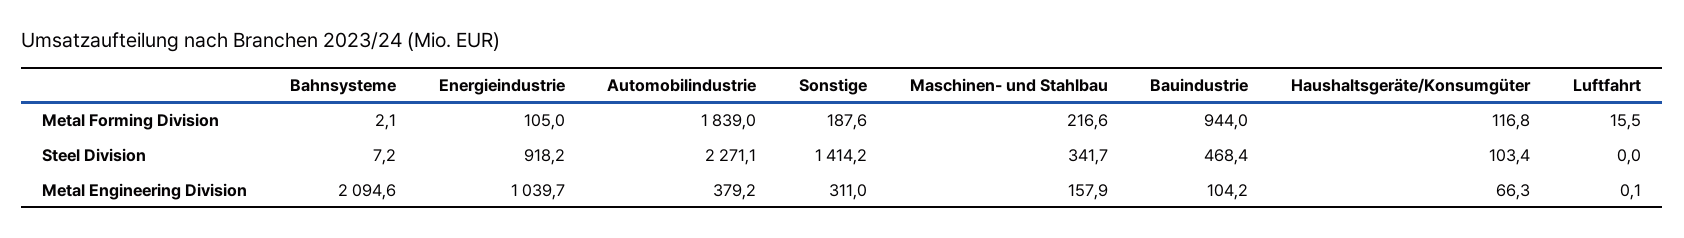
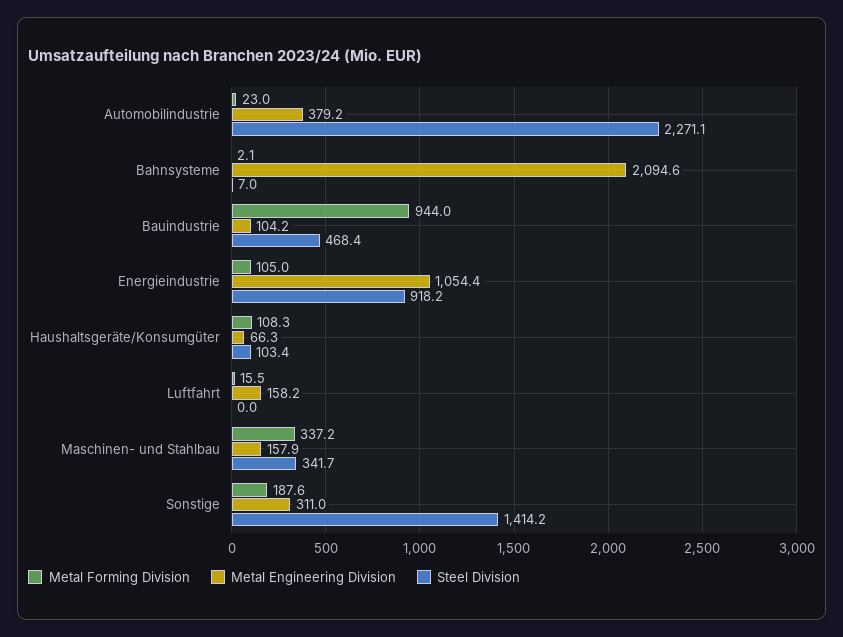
  {
    "Metal Forming Division": {
      "Bahnsysteme": 2.1,
      "Energieindustrie": 105,
-     "Automobilindustrie": 1839,
+     "Automobilindustrie": 23,
      "Sonstige": 187.6,
-     "Maschinen- und Stahlbau": 216.6,
+     "Maschinen- und Stahlbau": 337.2,
      "Bauindustrie": 944,
-     "Haushaltsgeräte/Konsumgüter": 116.8,
+     "Haushaltsgeräte/Konsumgüter": 108.3,
      "Luftfahrt": 15.5
    },
    "Steel Division": {
-     "Bahnsysteme": 7.2,
+     "Bahnsysteme": 7,
      "Energieindustrie": 918.2,
      "Automobilindustrie": 2271.1,
      "Sonstige": 1414.2,
      "Maschinen- und Stahlbau": 341.7,
      "Bauindustrie": 468.4,
      "Haushaltsgeräte/Konsumgüter": 103.4,
      "Luftfahrt": 0
    },
    "Metal Engineering Division": {
      "Bahnsysteme": 2094.6,
-     "Energieindustrie": 1039.7,
+     "Energieindustrie": 1054.4,
      "Automobilindustrie": 379.2,
      "Sonstige": 311,
      "Maschinen- und Stahlbau": 157.9,
      "Bauindustrie": 104.2,
      "Haushaltsgeräte/Konsumgüter": 66.3,
-     "Luftfahrt": 0.1
+     "Luftfahrt": 158.2
    }
  }

